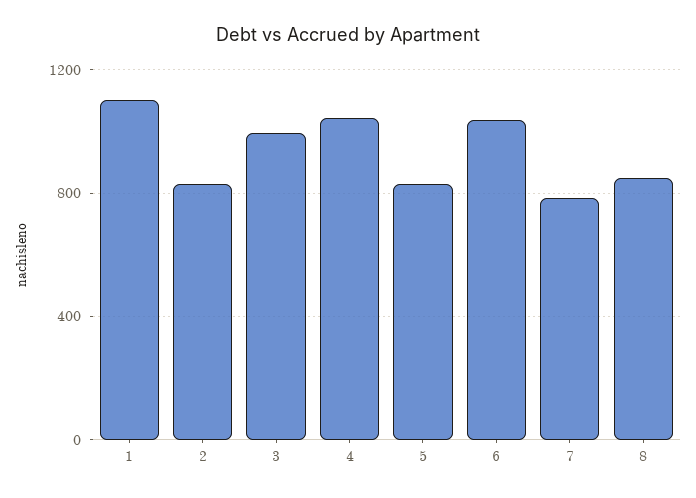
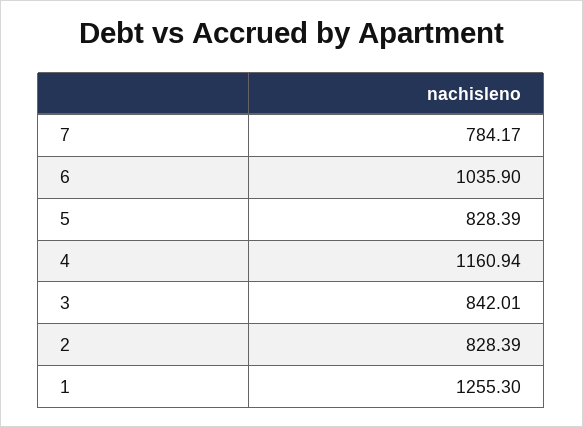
  {
-   "1": 1100,
+   "1": 1255.3,
    "2": 828.39,
-   "3": 1000,
+   "3": 842.01,
-   "4": 1050,
+   "4": 1160.94,
    "5": 828.39,
    "6": 1035.9,
-   "7": 784.17,
+   "7": 784.17
-   "8": 850
  }

